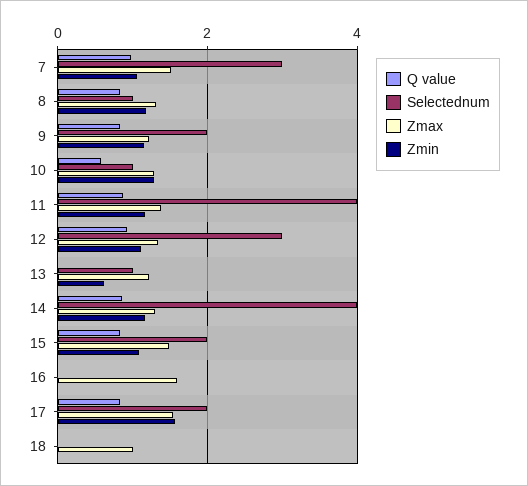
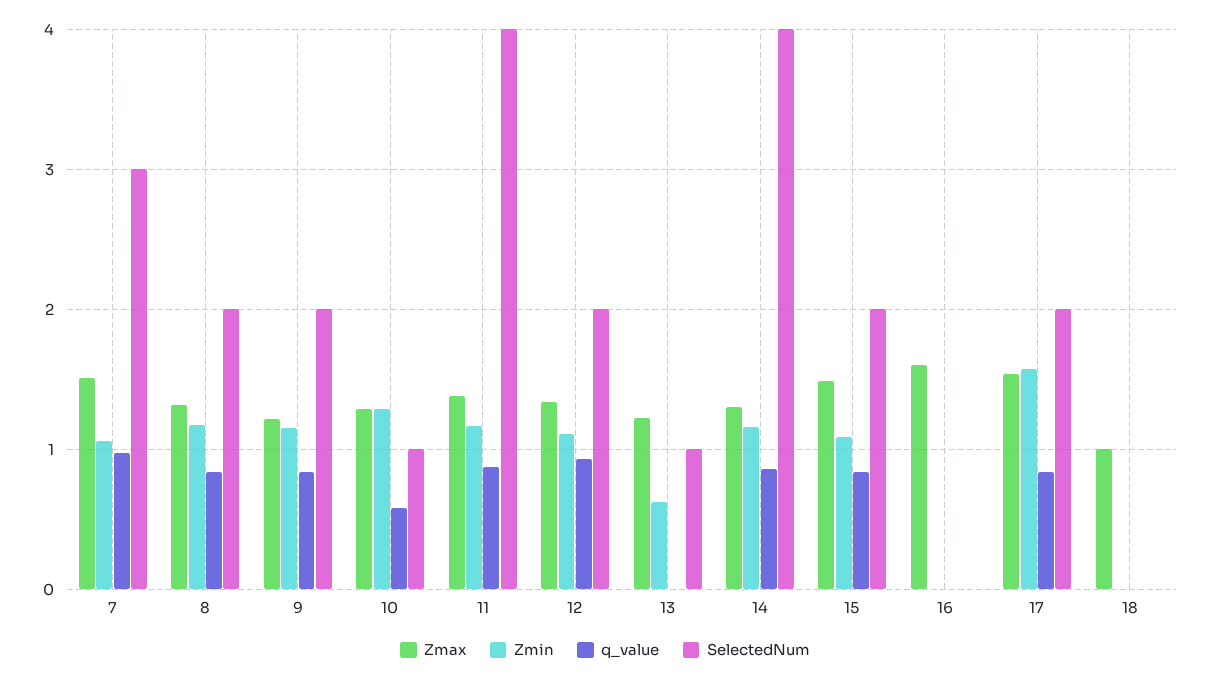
  {
    "Q value": {
      "7": 1,
      "8": 0.8,
      "9": 0.8,
      "10": 0.6,
      "11": 0.9,
      "12": 0.9,
      "13": 0,
      "14": 0.9,
      "15": 0.8,
      "16": 0,
      "17": 0.8,
      "18": 0
    },
    "Selectednum": {
      "7": 3,
-     "8": 1,
+     "8": 2,
      "9": 2,
      "10": 1,
      "11": 4,
-     "12": 3,
+     "12": 2,
      "13": 1,
      "14": 4,
      "15": 2,
      "16": 0,
      "17": 2,
      "18": 0
    },
    "Zmax": {
      "7": 1.5,
      "8": 1.3,
      "9": 1.2,
      "10": 1.3,
      "11": 1.4,
      "12": 1.3,
      "13": 1.2,
      "14": 1.3,
      "15": 1.5,
      "16": 1.6,
      "17": 1.5,
      "18": 1
    },
    "Zmin": {
      "7": 1.1,
      "8": 1.2,
      "9": 1.1,
      "10": 1.3,
      "11": 1.2,
      "12": 1.1,
      "13": 0.6,
      "14": 1.2,
      "15": 1.1,
      "16": 0,
      "17": 1.6,
      "18": 0
    }
  }

